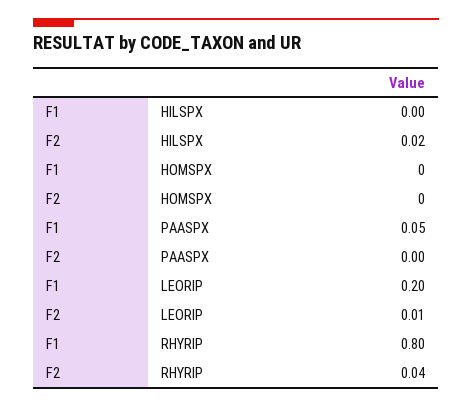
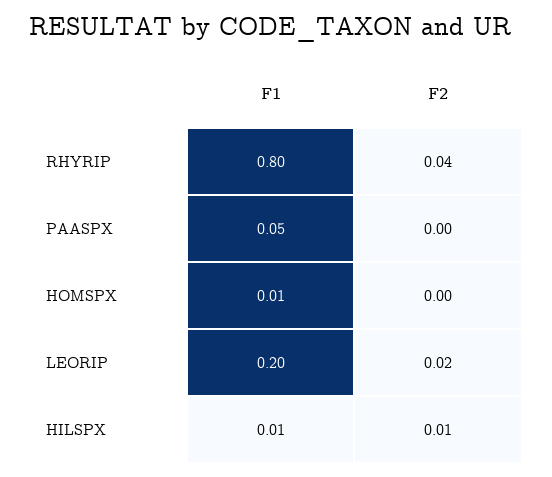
  {
    "F1": {
-     "HILSPX": 0,
+     "HILSPX": 0.01,
-     "HOMSPX": 0,
+     "HOMSPX": 0.01,
      "PAASPX": 0.05,
      "LEORIP": 0.2,
      "RHYRIP": 0.8
    },
    "F2": {
-     "HILSPX": 0.02,
+     "HILSPX": 0.01,
      "HOMSPX": 0,
      "PAASPX": 0,
-     "LEORIP": 0.01,
+     "LEORIP": 0.02,
      "RHYRIP": 0.04
    }
  }

